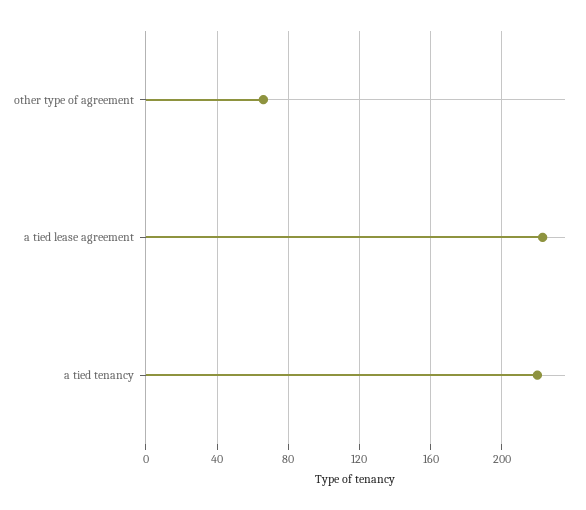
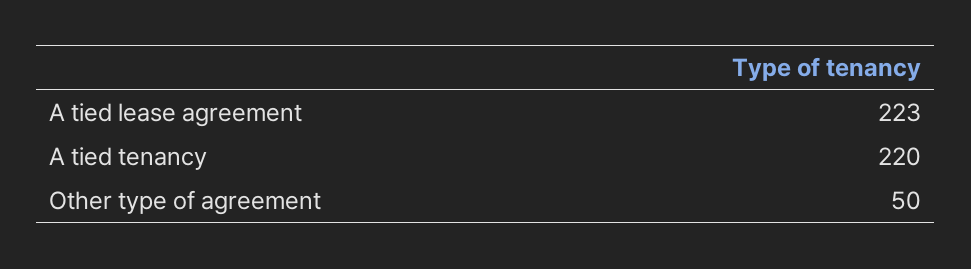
  {
-   "other type of agreement": 65,
+   "other type of agreement": 50,
    "a tied lease agreement": 223,
    "a tied tenancy": 220
  }

